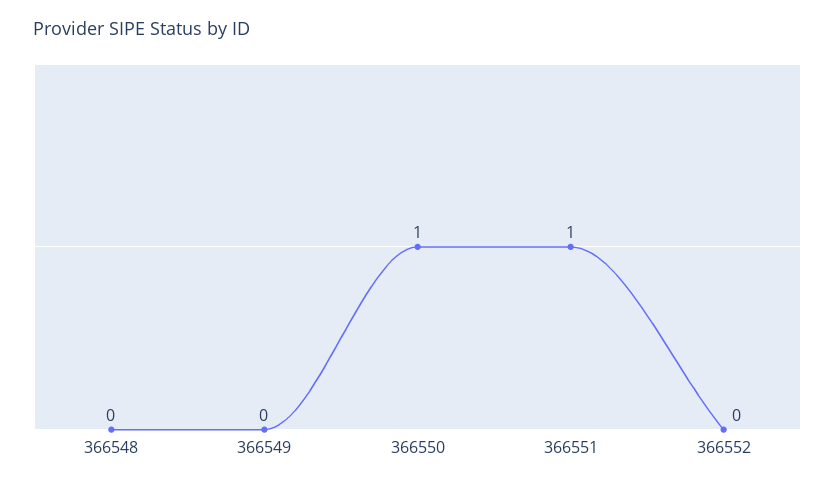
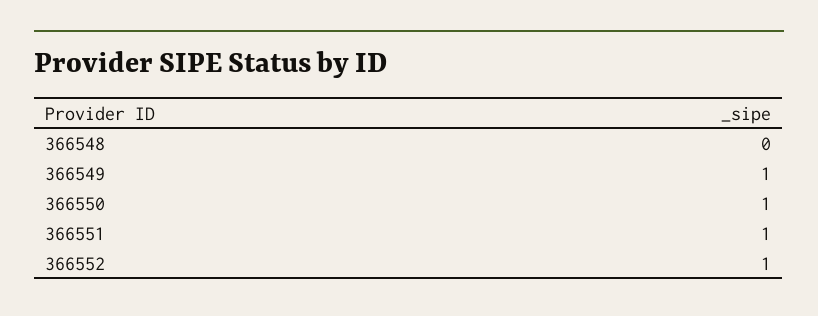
  {
    "366548": 0,
-   "366549": 0,
+   "366549": 1,
    "366550": 1,
    "366551": 1,
-   "366552": 0
+   "366552": 1
  }

